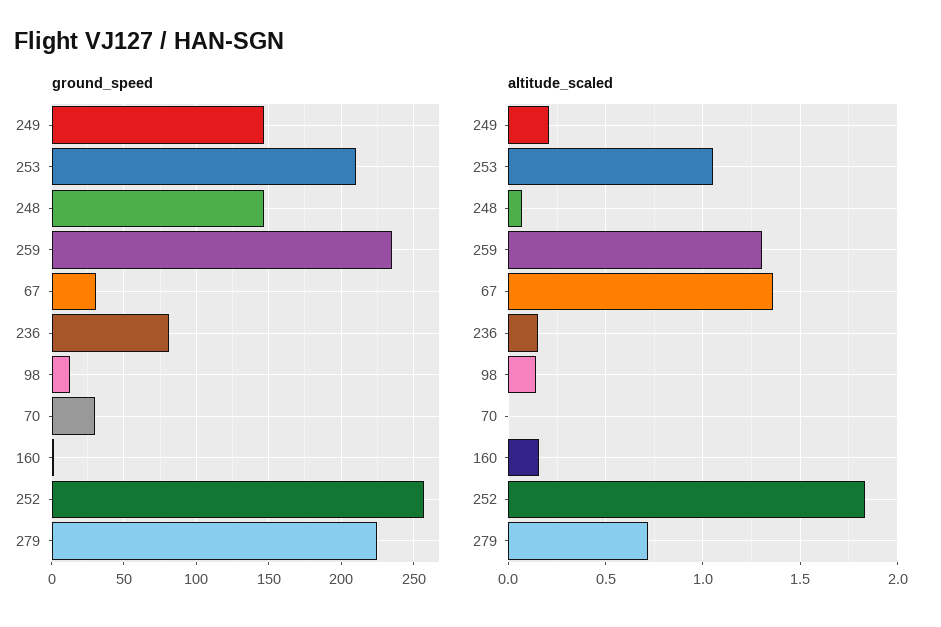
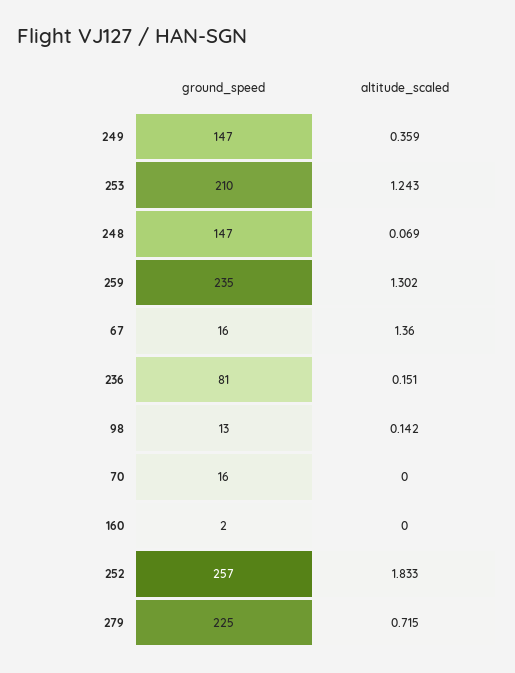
  {
    "ground_speed": {
      "249": 147,
      "253": 210,
      "248": 147,
      "259": 235,
-     "67": 30,
+     "67": 16,
      "236": 81,
      "98": 13,
-     "70": 30,
+     "70": 16,
      "160": 2,
      "252": 257,
      "279": 225
    },
    "altitude_scaled": {
-     "249": 0.2,
+     "249": 0.359,
-     "253": 1.05,
+     "253": 1.243,
      "248": 0.069,
      "259": 1.302,
      "67": 1.36,
      "236": 0.151,
      "98": 0.142,
      "70": 0,
-     "160": 0.15,
+     "160": 0,
      "252": 1.833,
      "279": 0.715
    }
  }

